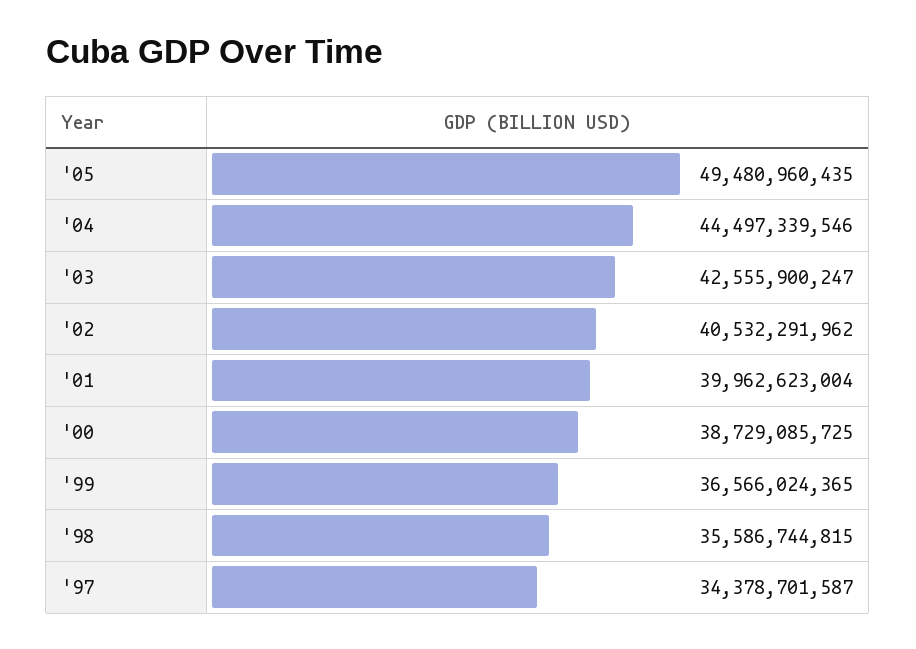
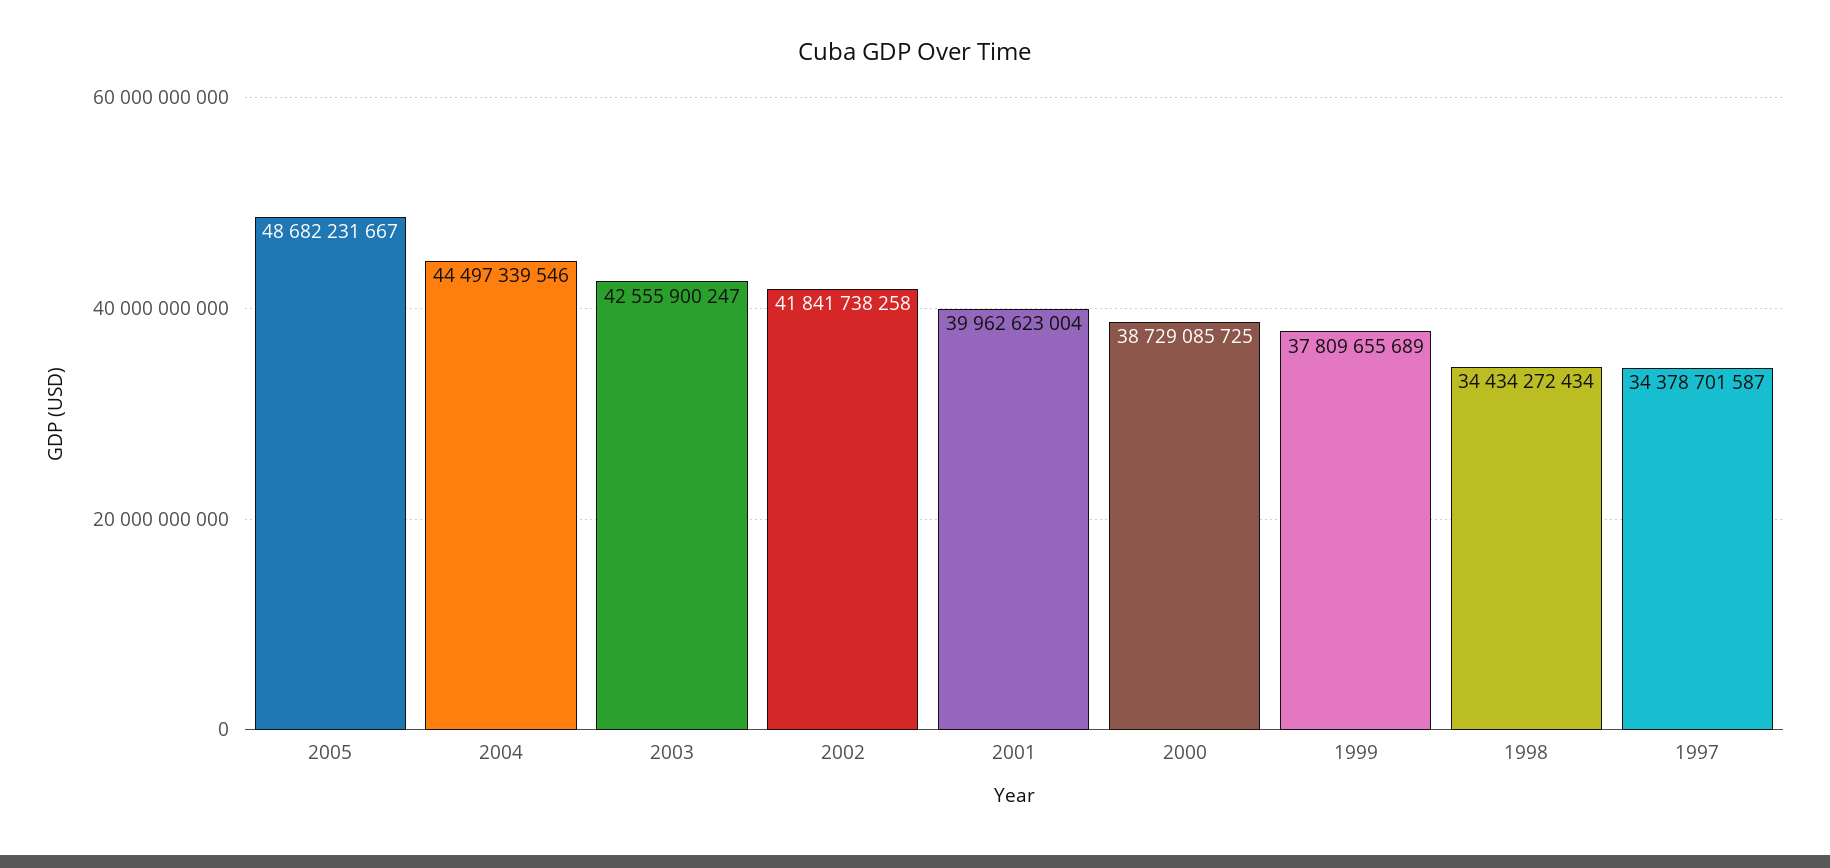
  {
-   "'05": 49480960435,
+   "'05": 48682231667,
    "'04": 44497339546,
    "'03": 42555900247,
-   "'02": 40532291962,
+   "'02": 41841738258,
    "'01": 39962623004,
    "'00": 38729085725,
-   "'99": 36566024365,
+   "'99": 37809655689,
-   "'98": 35586744815,
+   "'98": 34434272434,
    "'97": 34378701587
  }

